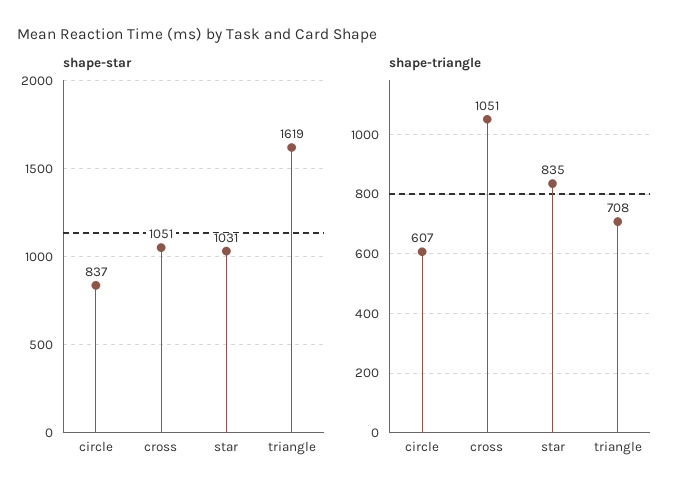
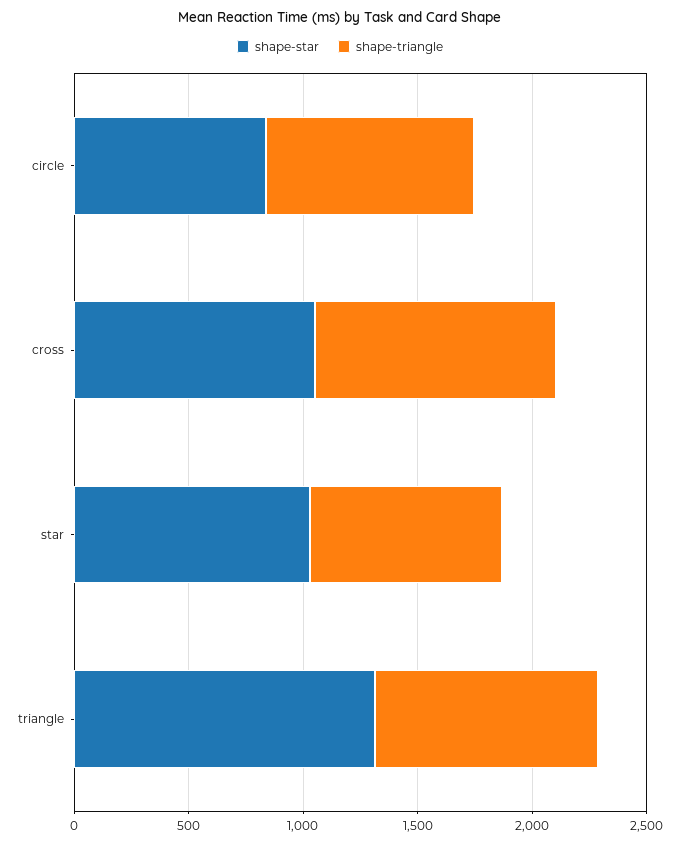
  {
    "shape-star": {
      "circle": 837,
      "cross": 1051,
      "star": 1031,
-     "triangle": 1619
+     "triangle": 1300
    },
    "shape-triangle": {
-     "circle": 607,
+     "circle": 900,
      "cross": 1051,
      "star": 835,
-     "triangle": 708
+     "triangle": 1000
    }
  }

